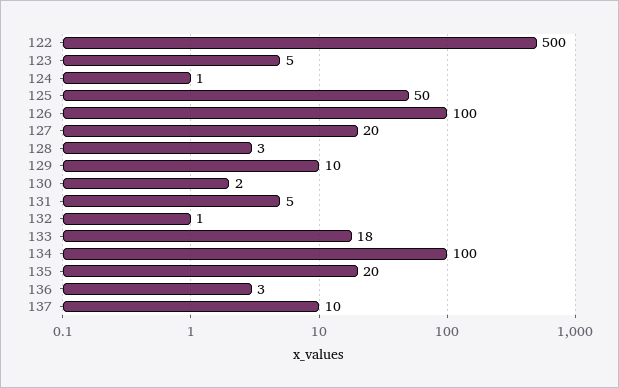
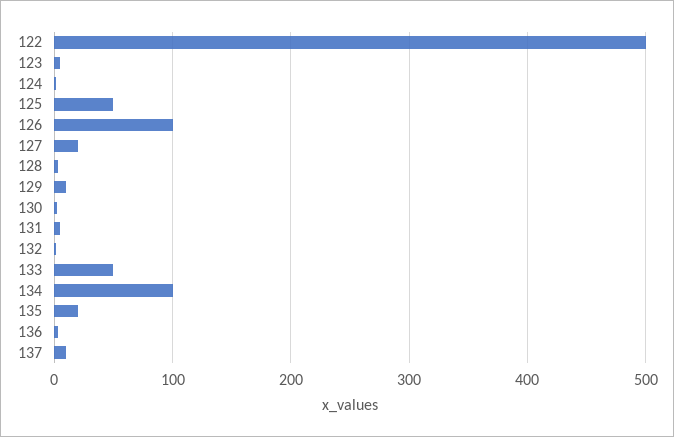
  {
    "122": 500,
    "123": 5,
    "124": 1,
    "125": 50,
    "126": 100,
    "127": 20,
    "128": 3,
    "129": 10,
    "130": 2,
    "131": 5,
    "132": 1,
-   "133": 18,
+   "133": 50,
    "134": 100,
    "135": 20,
    "136": 3,
    "137": 10
  }

